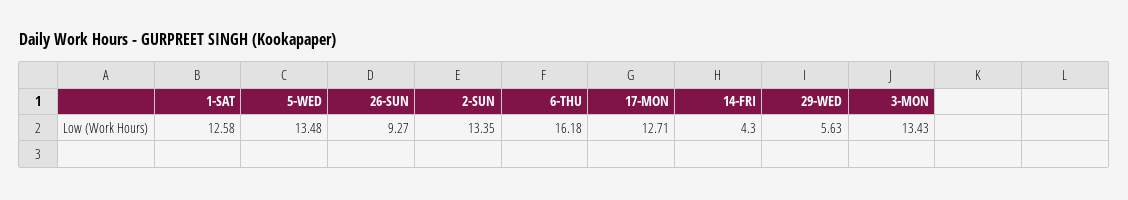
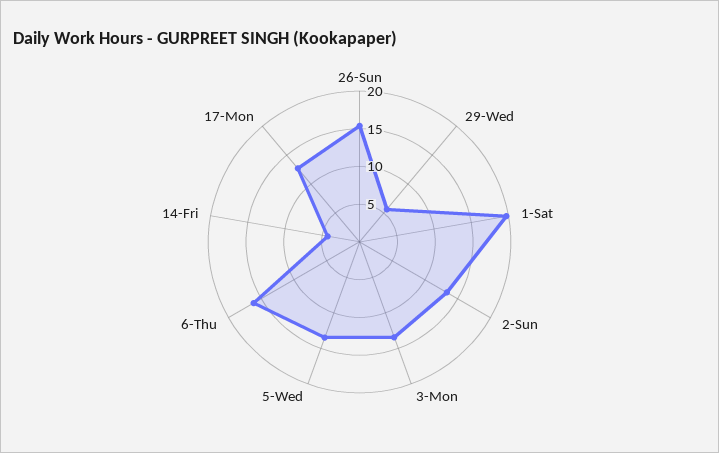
  {
-   "1-SAT": 12.58,
+   "1-SAT": 20,
    "5-WED": 13.48,
-   "26-SUN": 9.27,
+   "26-SUN": 15,
    "2-SUN": 13.35,
    "6-THU": 16.18,
    "17-MON": 12.71,
    "14-FRI": 4.3,
    "29-WED": 5.63,
    "3-MON": 13.43
  }

